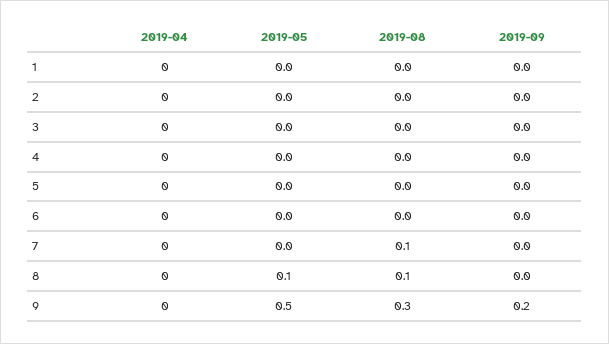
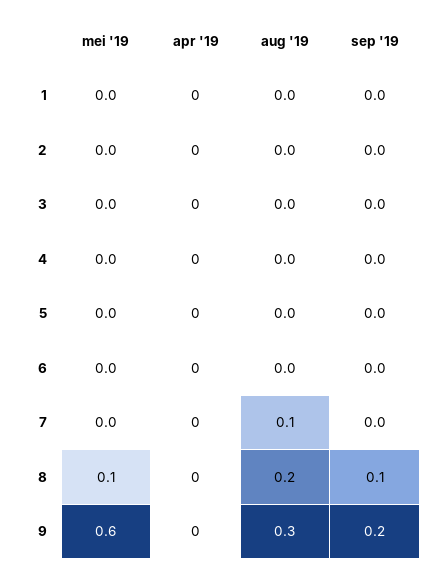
  {
    "2019-04": {
      "1": 0,
      "2": 0,
      "3": 0,
      "4": 0,
      "5": 0,
      "6": 0,
      "7": 0,
      "8": 0,
      "9": 0
    },
    "2019-05": {
      "1": 0,
      "2": 0,
      "3": 0,
      "4": 0,
      "5": 0,
      "6": 0,
      "7": 0,
      "8": 0.1,
-     "9": 0.5
+     "9": 0.6
    },
    "2019-08": {
      "1": 0,
      "2": 0,
      "3": 0,
      "4": 0,
      "5": 0,
      "6": 0,
      "7": 0.1,
-     "8": 0.1,
+     "8": 0.2,
      "9": 0.3
    },
    "2019-09": {
      "1": 0,
      "2": 0,
      "3": 0,
      "4": 0,
      "5": 0,
      "6": 0,
      "7": 0,
-     "8": 0,
+     "8": 0.1,
      "9": 0.2
    }
  }

